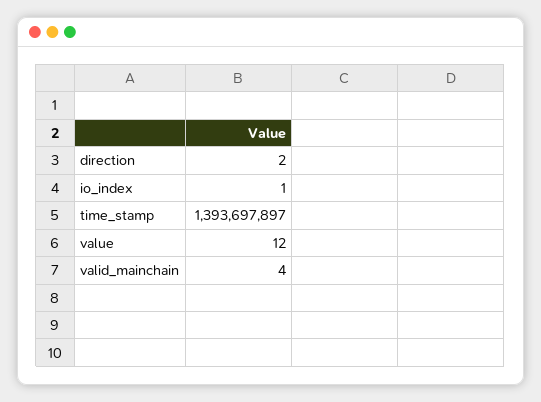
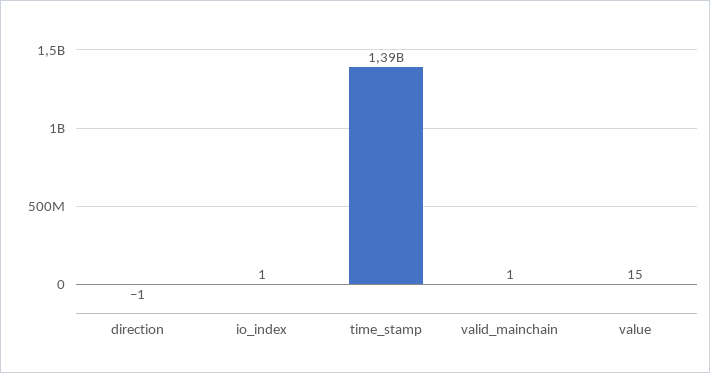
  {
-   "direction": 2,
+   "direction": -1,
    "io_index": 1,
    "time_stamp": 1393697897,
-   "value": 12,
+   "value": 15,
-   "valid_mainchain": 4
+   "valid_mainchain": 1
  }

